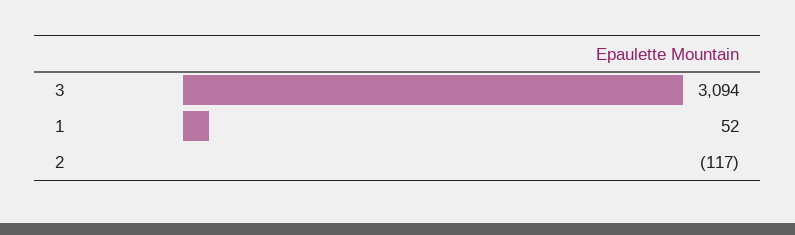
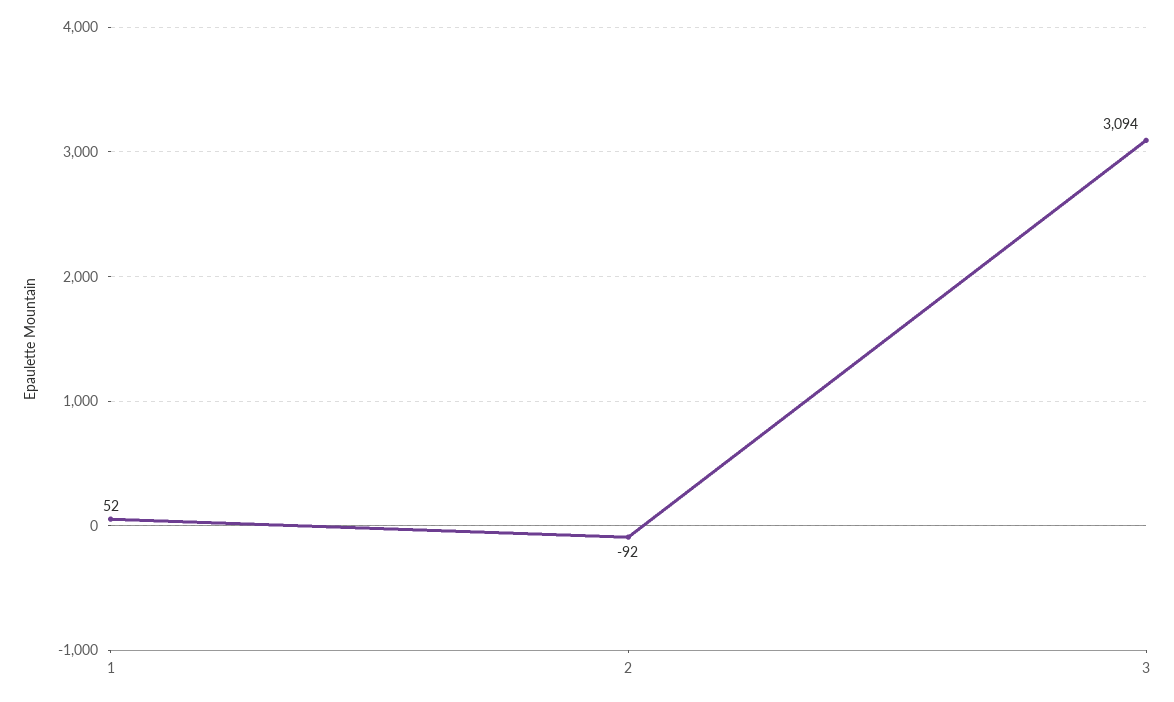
  {
    "3": 3094,
    "1": 52,
-   "2": -117
+   "2": -92
  }

